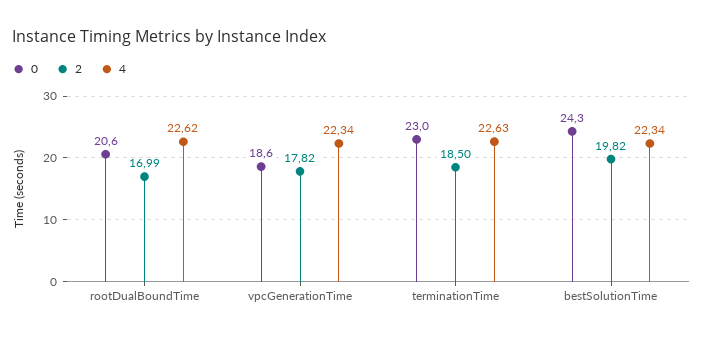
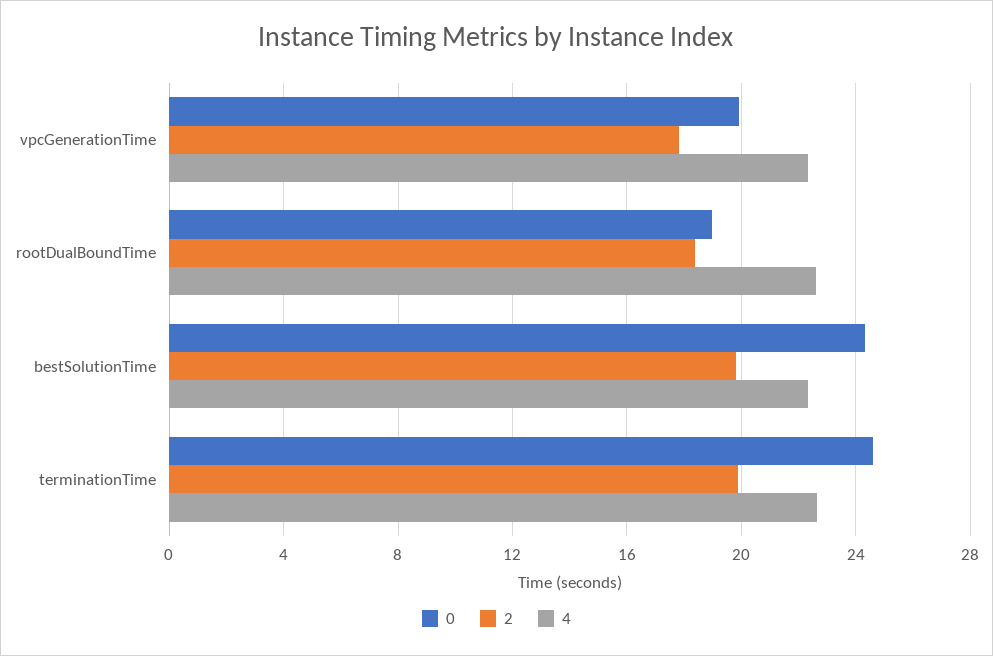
  {
    "0": {
-     "rootDualBoundTime": 20.6,
+     "rootDualBoundTime": 19,
-     "vpcGenerationTime": 18.6,
+     "vpcGenerationTime": 20,
-     "terminationTime": 23,
+     "terminationTime": 24.5,
      "bestSolutionTime": 24.3
    },
    "2": {
-     "rootDualBoundTime": 16.99,
+     "rootDualBoundTime": 18.5,
      "vpcGenerationTime": 17.82,
-     "terminationTime": 18.5,
+     "terminationTime": 20,
      "bestSolutionTime": 19.82
    },
    "4": {
      "rootDualBoundTime": 22.62,
      "vpcGenerationTime": 22.34,
      "terminationTime": 22.63,
      "bestSolutionTime": 22.34
    }
  }

